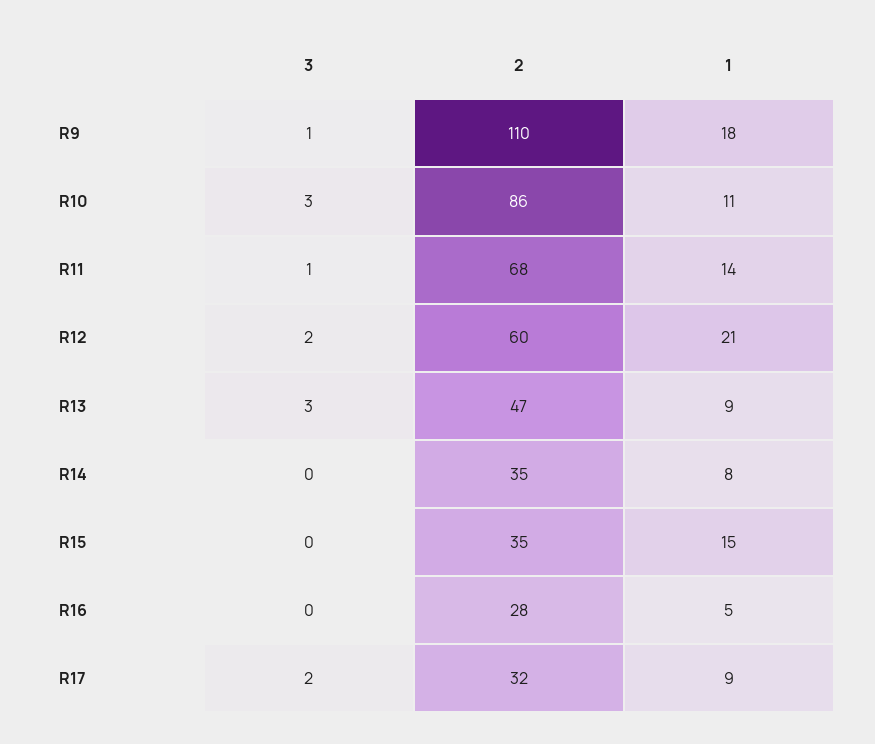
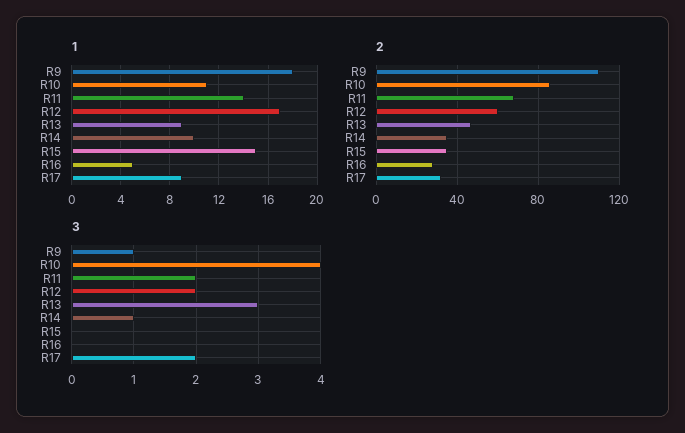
  {
    "3": {
      "R9": 1,
-     "R10": 3,
+     "R10": 4,
-     "R11": 1,
+     "R11": 2,
      "R12": 2,
      "R13": 3,
-     "R14": 0,
+     "R14": 1,
      "R15": 0,
      "R16": 0,
      "R17": 2
    },
    "2": {
      "R9": 110,
      "R10": 86,
      "R11": 68,
      "R12": 60,
      "R13": 47,
      "R14": 35,
      "R15": 35,
      "R16": 28,
      "R17": 32
    },
    "1": {
      "R9": 18,
      "R10": 11,
      "R11": 14,
-     "R12": 21,
+     "R12": 17,
      "R13": 9,
-     "R14": 8,
+     "R14": 10,
      "R15": 15,
      "R16": 5,
      "R17": 9
    }
  }

